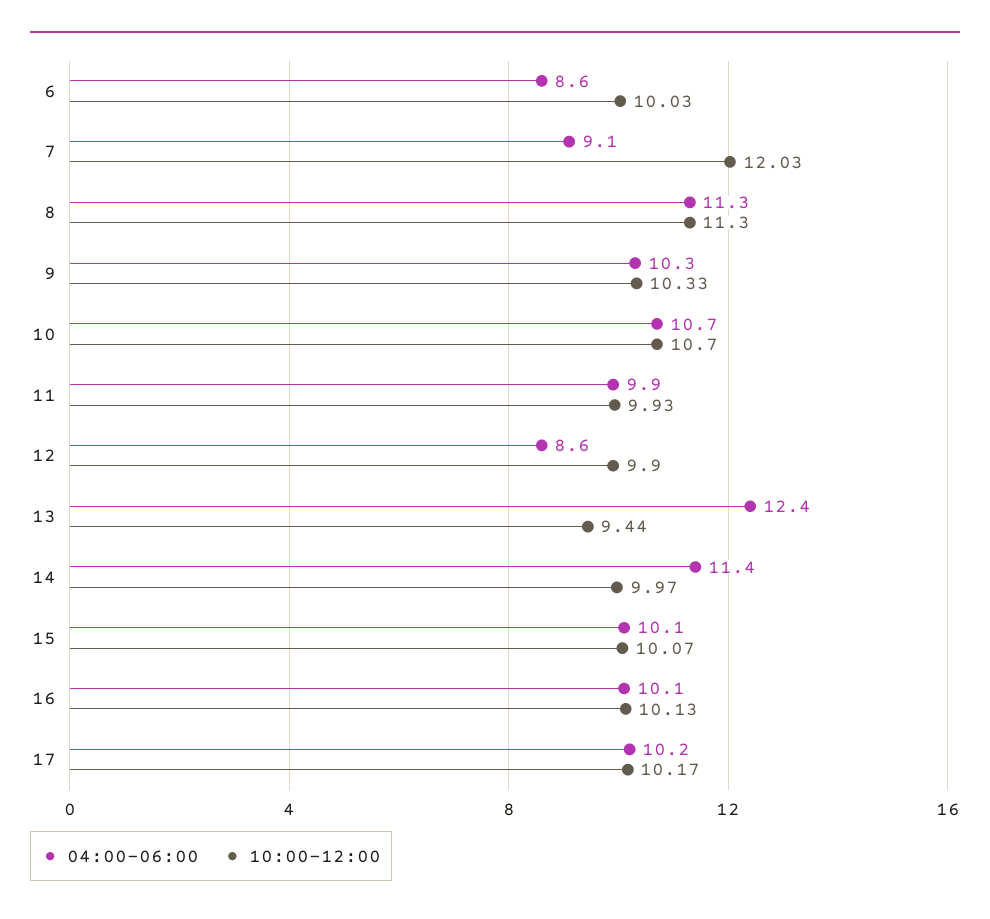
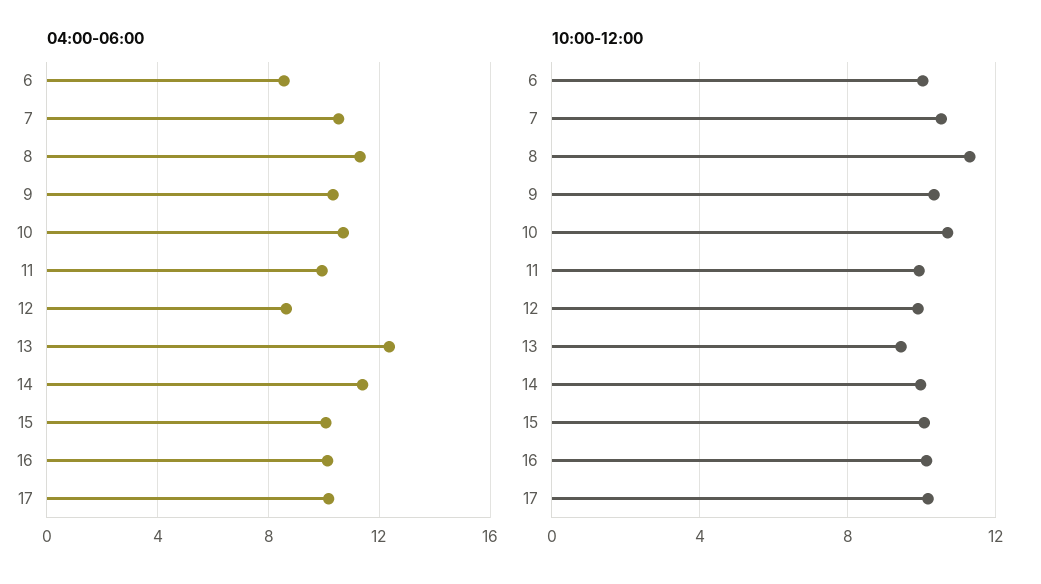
  {
    "04:00-06:00": {
      "6": 8.6,
-     "7": 9.1,
+     "7": 10.5,
      "8": 11.3,
      "9": 10.3,
      "10": 10.7,
      "11": 9.9,
      "12": 8.6,
      "13": 12.4,
      "14": 11.4,
      "15": 10.1,
      "16": 10.1,
      "17": 10.2
    },
    "10:00-12:00": {
      "6": 10.03,
-     "7": 12.03,
+     "7": 10.5,
      "8": 11.3,
      "9": 10.33,
      "10": 10.7,
      "11": 9.93,
      "12": 9.9,
      "13": 9.44,
      "14": 9.97,
      "15": 10.07,
      "16": 10.13,
      "17": 10.17
    }
  }

